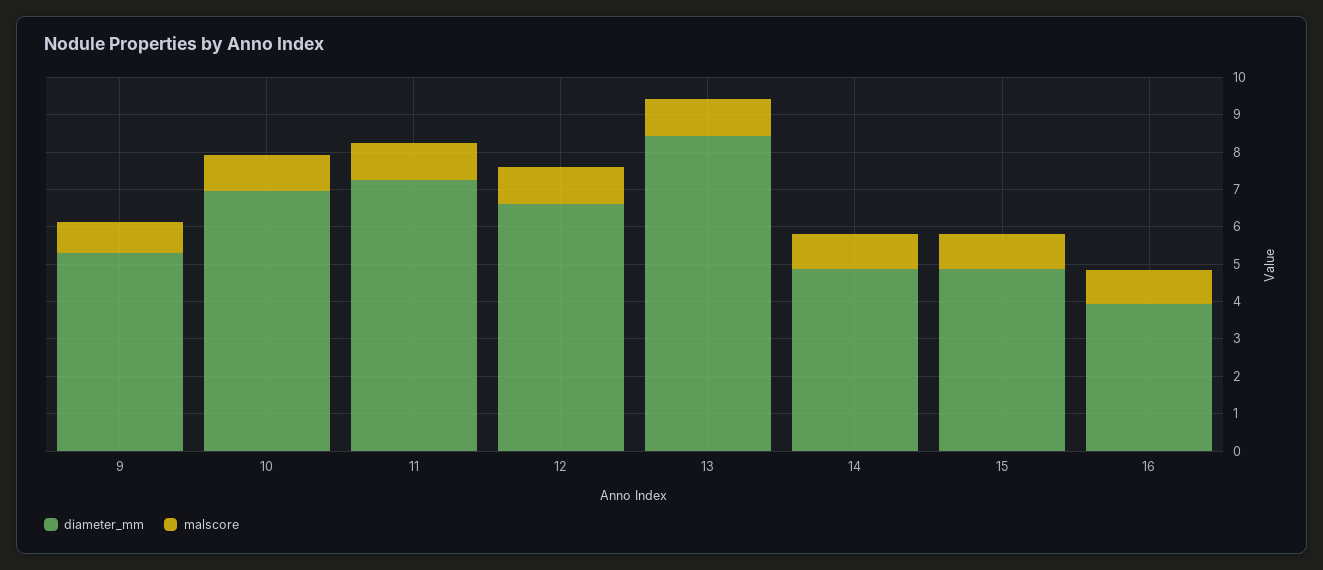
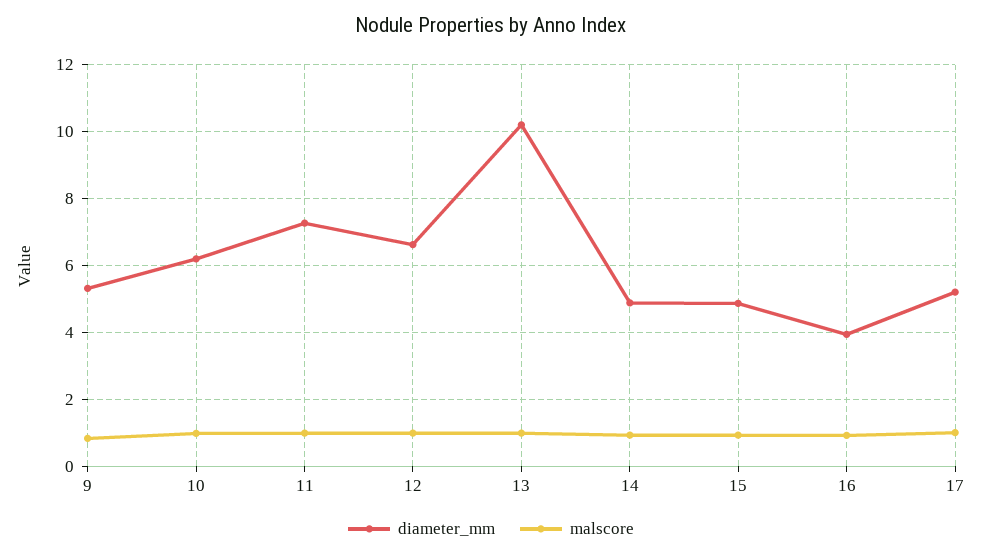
  {
    "diameter_mm": {
      "9": 5.4,
-     "10": 7,
+     "10": 6.2,
      "11": 7.2,
      "12": 6.6,
-     "13": 8.5,
+     "13": 10.2,
      "14": 4.8,
      "15": 4.8,
-     "16": 4
+     "16": 4,
+     "17": 5.2
    },
    "malscore": {
      "9": 0.8,
      "10": 1,
      "11": 1,
      "12": 1,
      "13": 1,
      "14": 1,
      "15": 1,
-     "16": 1
+     "16": 1,
+     "17": 1
    }
  }

